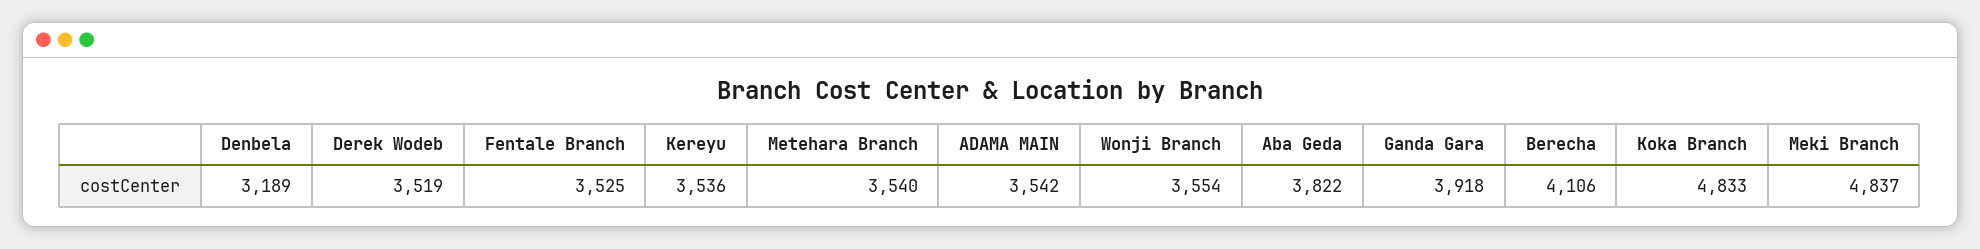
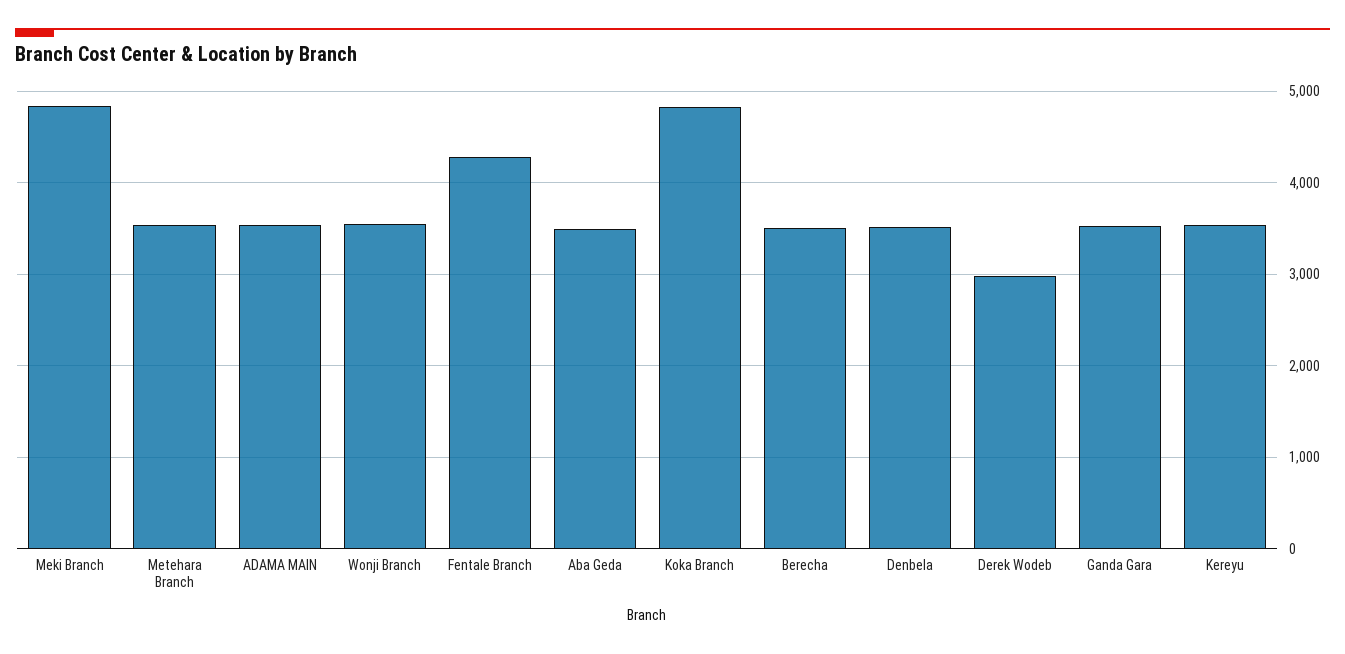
  {
-   "Denbela": 3189,
+   "Denbela": 3500,
-   "Derek Wodeb": 3519,
+   "Derek Wodeb": 3000,
-   "Fentale Branch": 3525,
+   "Fentale Branch": 4300,
    "Kereyu": 3536,
    "Metehara Branch": 3540,
    "ADAMA MAIN": 3542,
    "Wonji Branch": 3554,
-   "Aba Geda": 3822,
+   "Aba Geda": 3500,
-   "Ganda Gara": 3918,
+   "Ganda Gara": 3500,
-   "Berecha": 4106,
+   "Berecha": 3500,
    "Koka Branch": 4833,
    "Meki Branch": 4837
  }

